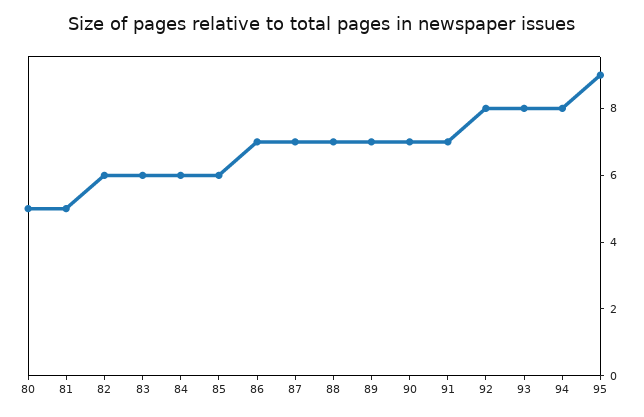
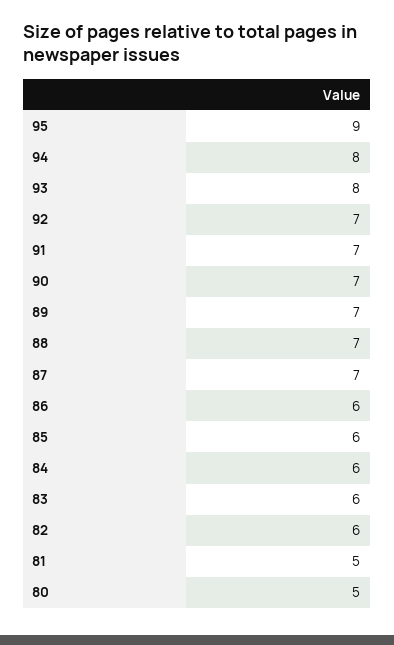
  {
    "80": 5,
    "81": 5,
    "82": 6,
    "83": 6,
    "84": 6,
    "85": 6,
-   "86": 7,
+   "86": 6,
    "87": 7,
    "88": 7,
    "89": 7,
    "90": 7,
    "91": 7,
-   "92": 8,
+   "92": 7,
    "93": 8,
    "94": 8,
    "95": 9
  }

